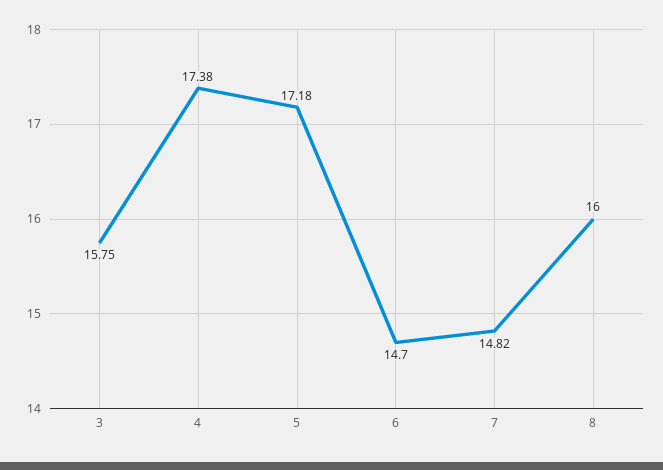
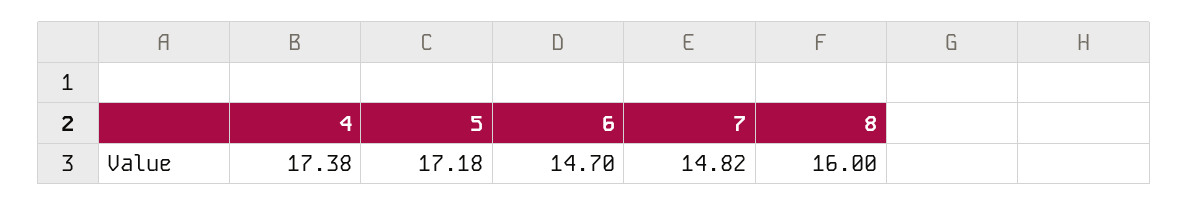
  {
-   "3": 15.75,
    "4": 17.38,
    "5": 17.18,
    "6": 14.7,
    "7": 14.82,
    "8": 16
  }

